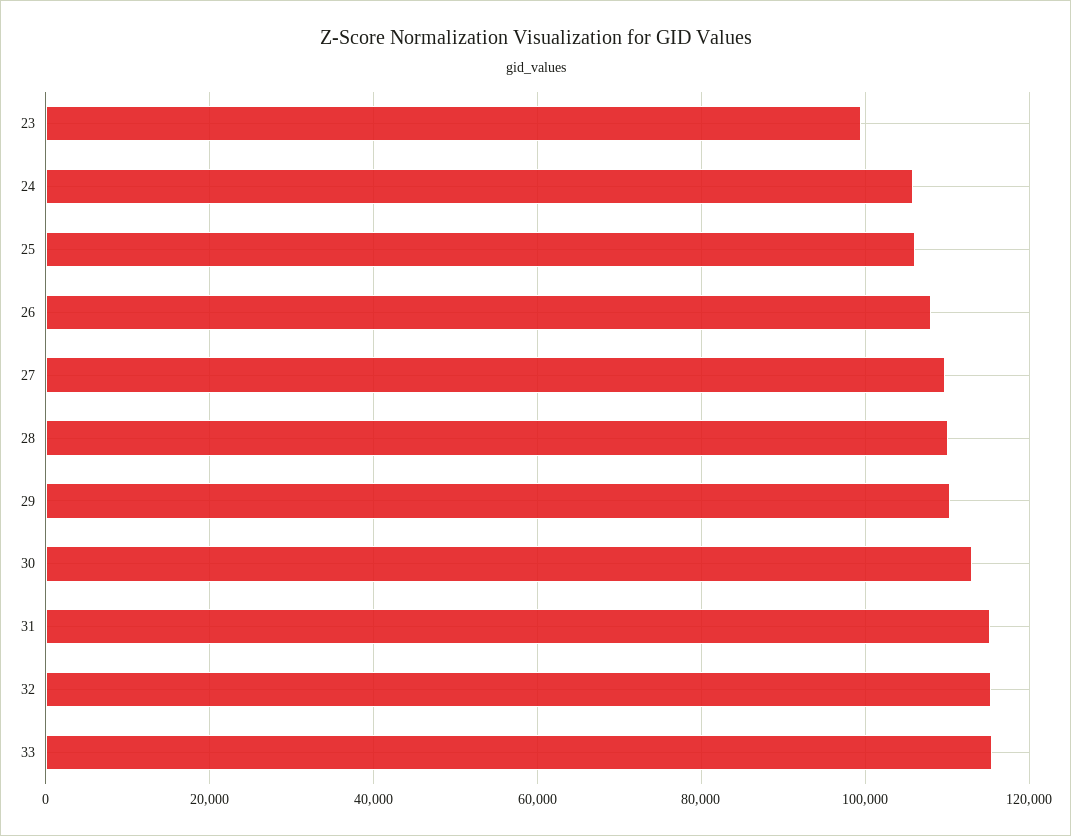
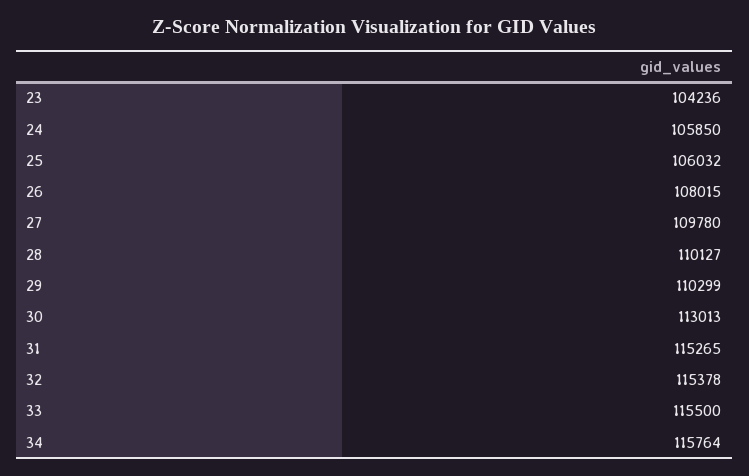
  {
-   "23": 100000,
+   "23": 104236,
    "24": 105850,
    "25": 106032,
    "26": 108015,
    "27": 109780,
    "28": 110127,
    "29": 110299,
    "30": 113013,
    "31": 115265,
    "32": 115378,
-   "33": 115500
+   "33": 115500,
+   "34": 115764
  }

